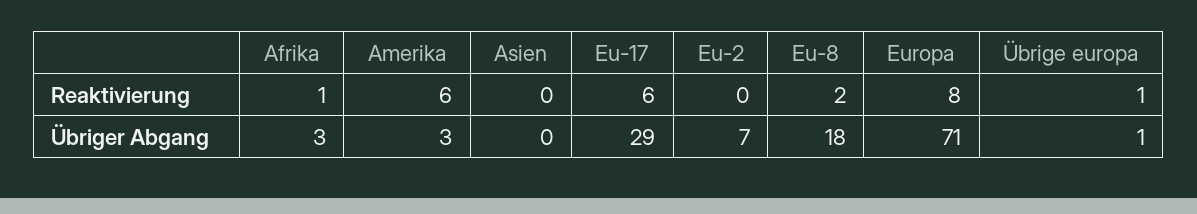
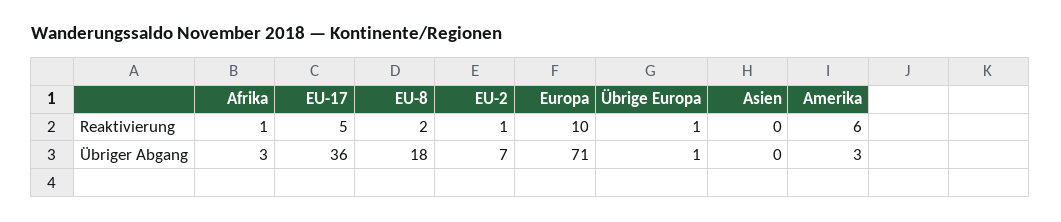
  {
    "Afrika": {
      "Reaktivierung": 1,
      "Übriger Abgang": 3
    },
    "Amerika": {
      "Reaktivierung": 6,
      "Übriger Abgang": 3
    },
    "Asien": {
      "Reaktivierung": 0,
      "Übriger Abgang": 0
    },
    "Eu-17": {
-     "Reaktivierung": 6,
+     "Reaktivierung": 5,
-     "Übriger Abgang": 29
+     "Übriger Abgang": 36
    },
    "Eu-2": {
-     "Reaktivierung": 0,
+     "Reaktivierung": 1,
      "Übriger Abgang": 7
    },
    "Eu-8": {
      "Reaktivierung": 2,
      "Übriger Abgang": 18
    },
    "Europa": {
-     "Reaktivierung": 8,
+     "Reaktivierung": 10,
      "Übriger Abgang": 71
    },
    "Übrige europa": {
      "Reaktivierung": 1,
      "Übriger Abgang": 1
    }
  }

